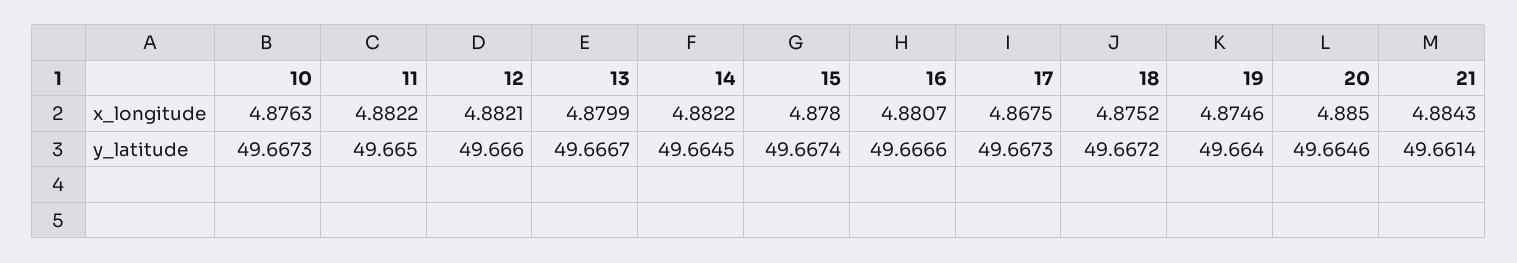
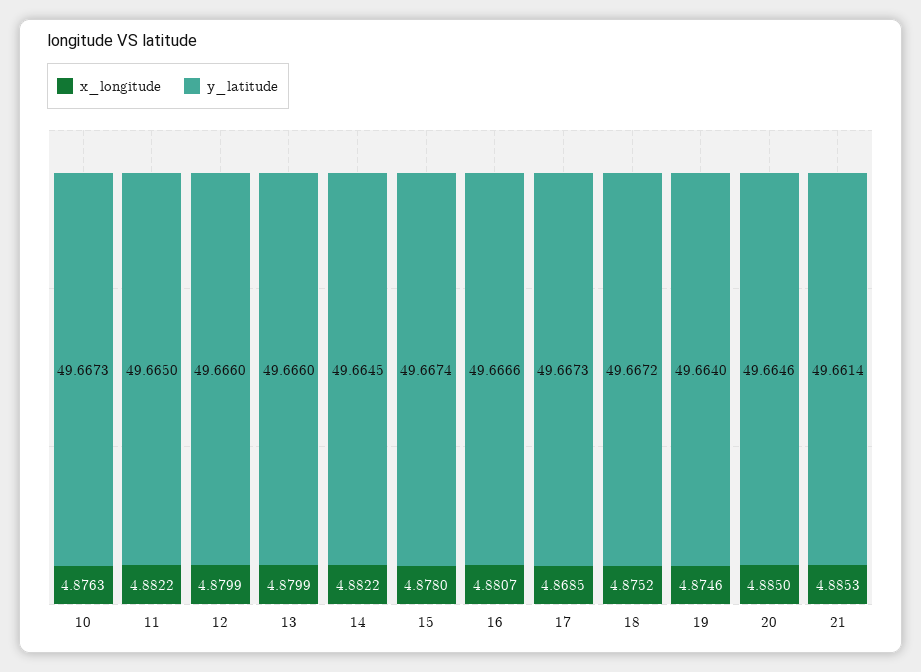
  {
    "x_longitude": {
      "10": 4.8763,
      "11": 4.8822,
-     "12": 4.8821,
+     "12": 4.8799,
      "13": 4.8799,
      "14": 4.8822,
      "15": 4.878,
      "16": 4.8807,
-     "17": 4.8675,
+     "17": 4.8685,
      "18": 4.8752,
      "19": 4.8746,
      "20": 4.885,
-     "21": 4.8843
+     "21": 4.8853
    },
    "y_latitude": {
      "10": 49.6673,
      "11": 49.665,
      "12": 49.666,
-     "13": 49.6667,
+     "13": 49.666,
      "14": 49.6645,
      "15": 49.6674,
      "16": 49.6666,
      "17": 49.6673,
      "18": 49.6672,
      "19": 49.664,
      "20": 49.6646,
      "21": 49.6614
    }
  }

